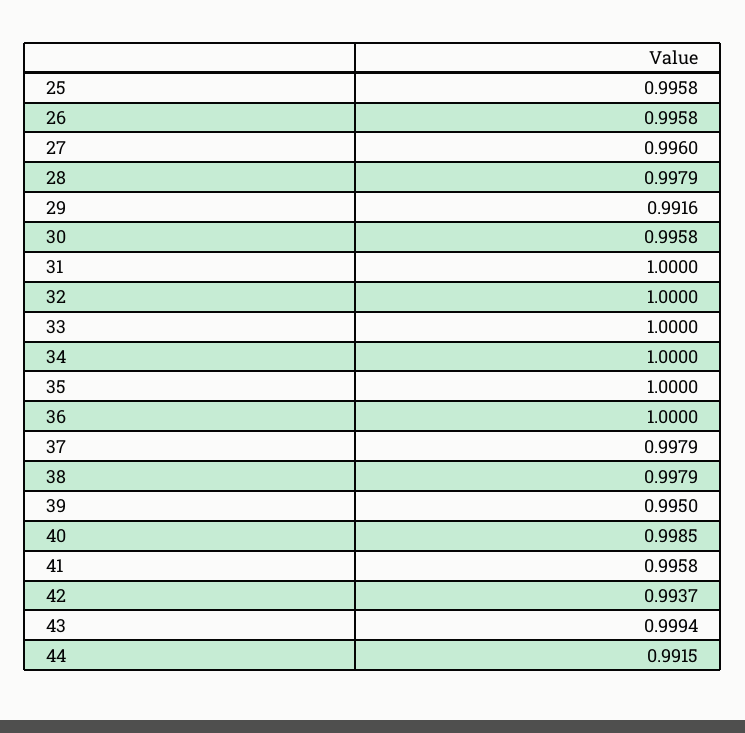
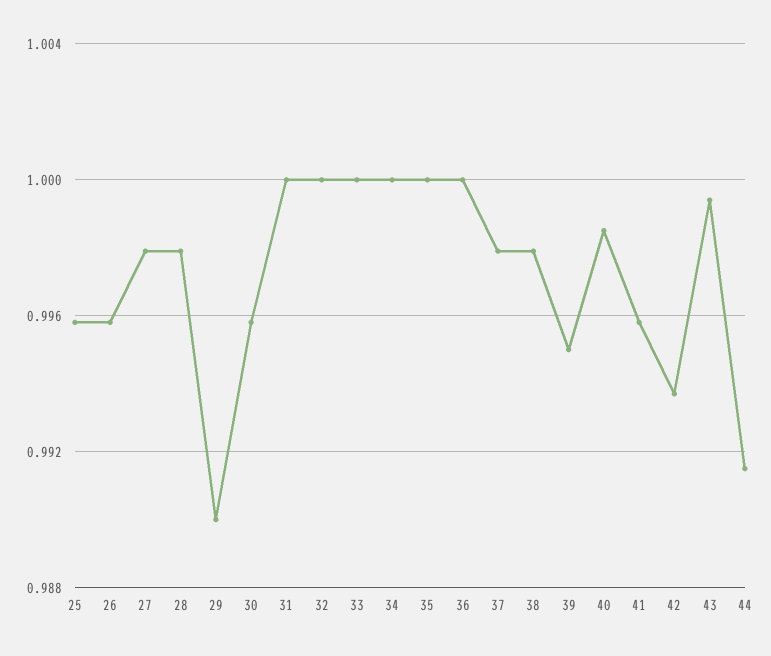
  {
    "25": 0.9958,
    "26": 0.9958,
-   "27": 0.996,
+   "27": 0.998,
    "28": 0.9979,
-   "29": 0.9916,
+   "29": 0.99,
    "30": 0.9958,
    "31": 1,
    "32": 1,
    "33": 1,
    "34": 1,
    "35": 1,
    "36": 1,
    "37": 0.9979,
    "38": 0.9979,
    "39": 0.995,
    "40": 0.9985,
    "41": 0.9958,
    "42": 0.9937,
    "43": 0.9994,
    "44": 0.9915
  }

